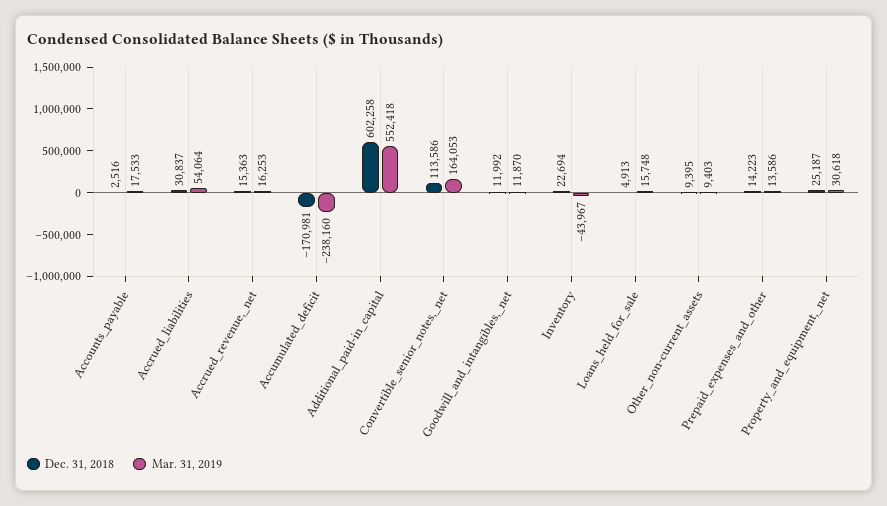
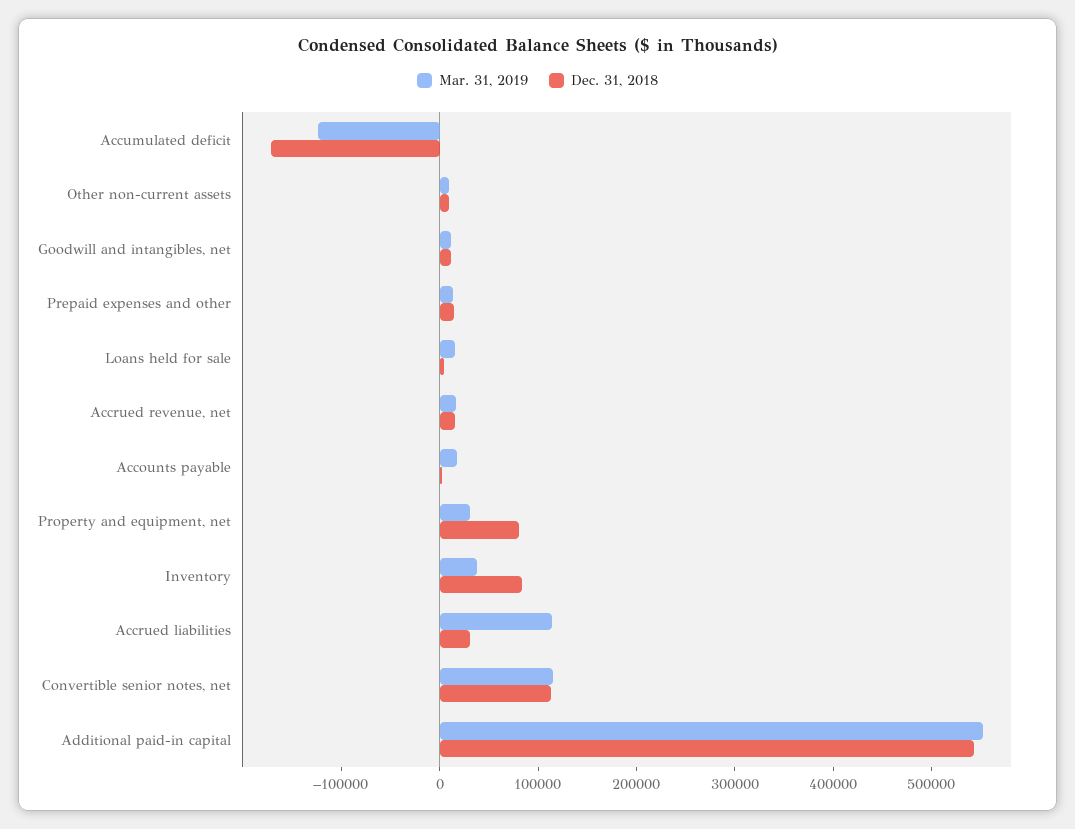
  {
    "Dec. 31, 2018": {
      "Accounts_payable": 2516,
      "Accrued_liabilities": 30837,
      "Accrued_revenue,_net": 15363,
      "Accumulated_deficit": -170981,
-     "Additional_paid-in_capital": 602258,
+     "Additional_paid-in_capital": 540000,
      "Convertible_senior_notes,_net": 113586,
      "Goodwill_and_intangibles,_net": 11992,
-     "Inventory": 22694,
+     "Inventory": 80000,
      "Loans_held_for_sale": 4913,
      "Other_non-current_assets": 9395,
      "Prepaid_expenses_and_other": 14223,
-     "Property_and_equipment,_net": 25187
+     "Property_and_equipment,_net": 80000
    },
    "Mar. 31, 2019": {
      "Accounts_payable": 17533,
-     "Accrued_liabilities": 54064,
+     "Accrued_liabilities": 120000,
      "Accrued_revenue,_net": 16253,
-     "Accumulated_deficit": -238160,
+     "Accumulated_deficit": -120000,
      "Additional_paid-in_capital": 552418,
-     "Convertible_senior_notes,_net": 164053,
+     "Convertible_senior_notes,_net": 120000,
      "Goodwill_and_intangibles,_net": 11870,
-     "Inventory": -43967,
+     "Inventory": 40000,
      "Loans_held_for_sale": 15748,
      "Other_non-current_assets": 9403,
      "Prepaid_expenses_and_other": 13586,
      "Property_and_equipment,_net": 30618
    }
  }

